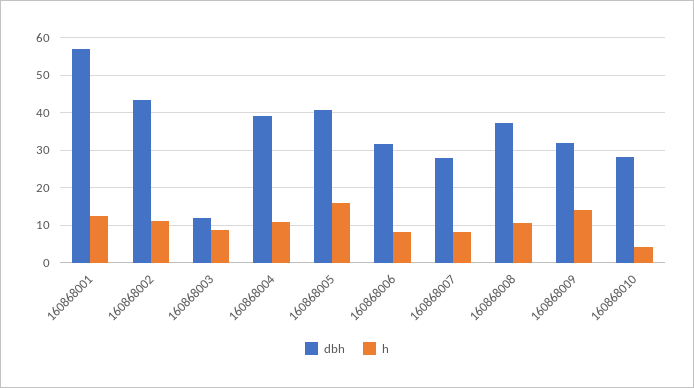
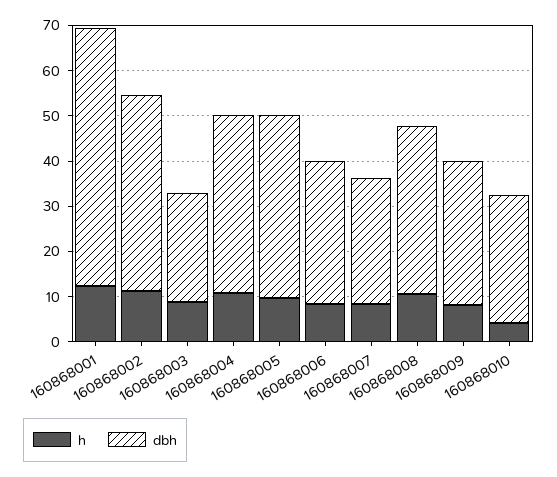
  {
    "dbh": {
      "160868001": 58,
      "160868002": 44,
-     "160868003": 12,
+     "160868003": 24,
      "160868004": 40,
      "160868005": 40,
      "160868006": 32,
      "160868007": 28,
      "160868008": 38,
      "160868009": 32,
      "160868010": 28
    },
    "h": {
      "160868001": 12,
      "160868002": 12,
      "160868003": 8,
      "160868004": 10,
-     "160868005": 16,
+     "160868005": 10,
      "160868006": 8,
      "160868007": 8,
      "160868008": 10,
-     "160868009": 14,
+     "160868009": 8,
      "160868010": 4
    }
  }

